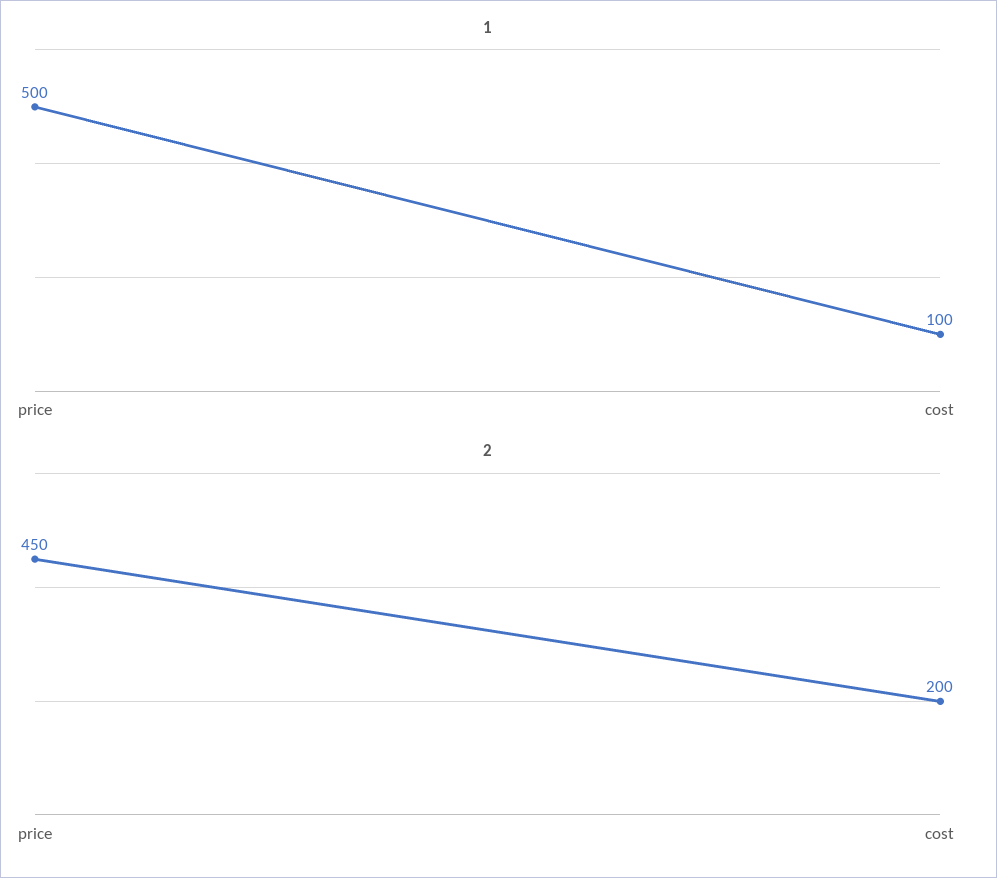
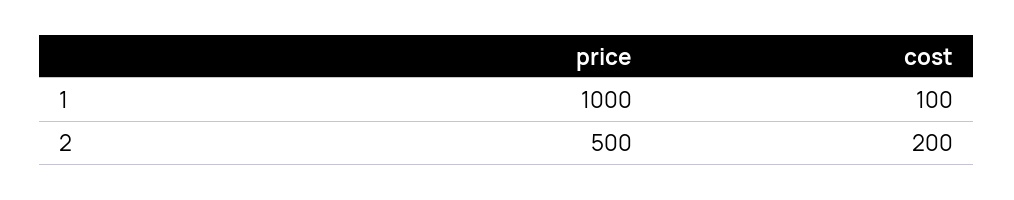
  {
    "1": {
-     "price": 500,
+     "price": 1000,
      "cost": 100
    },
    "2": {
-     "price": 450,
+     "price": 500,
      "cost": 200
    }
  }

